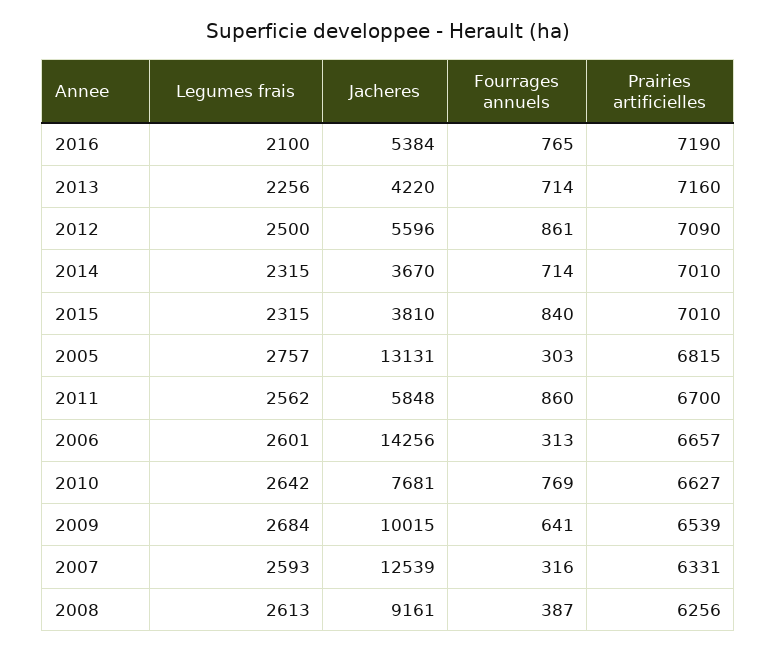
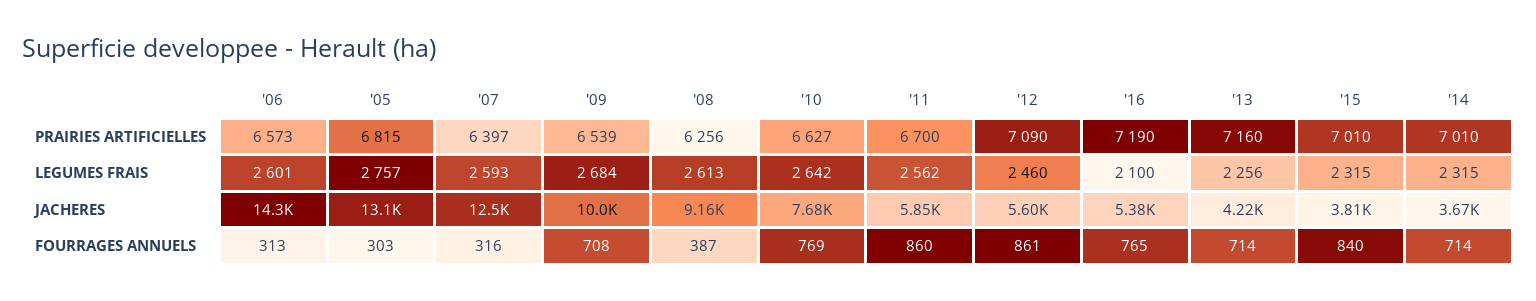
  {
    "Legumes frais": {
      "2016": 2100,
      "2013": 2256,
-     "2012": 2500,
+     "2012": 2460,
      "2014": 2315,
      "2015": 2315,
      "2005": 2757,
      "2011": 2562,
      "2006": 2601,
      "2010": 2642,
      "2009": 2684,
      "2007": 2593,
      "2008": 2613
    },
    "Jacheres": {
      "2016": 5384,
      "2013": 4220,
      "2012": 5596,
      "2014": 3670,
      "2015": 3810,
      "2005": 13131,
      "2011": 5848,
      "2006": 14256,
      "2010": 7681,
      "2009": 10015,
      "2007": 12539,
      "2008": 9161
    },
    "Fourrages annuels": {
      "2016": 765,
      "2013": 714,
      "2012": 861,
      "2014": 714,
      "2015": 840,
      "2005": 303,
      "2011": 860,
      "2006": 313,
      "2010": 769,
-     "2009": 641,
+     "2009": 708,
      "2007": 316,
      "2008": 387
    },
    "Prairies artificielles": {
      "2016": 7190,
      "2013": 7160,
      "2012": 7090,
      "2014": 7010,
      "2015": 7010,
      "2005": 6815,
      "2011": 6700,
-     "2006": 6657,
+     "2006": 6573,
      "2010": 6627,
      "2009": 6539,
-     "2007": 6331,
+     "2007": 6397,
      "2008": 6256
    }
  }

